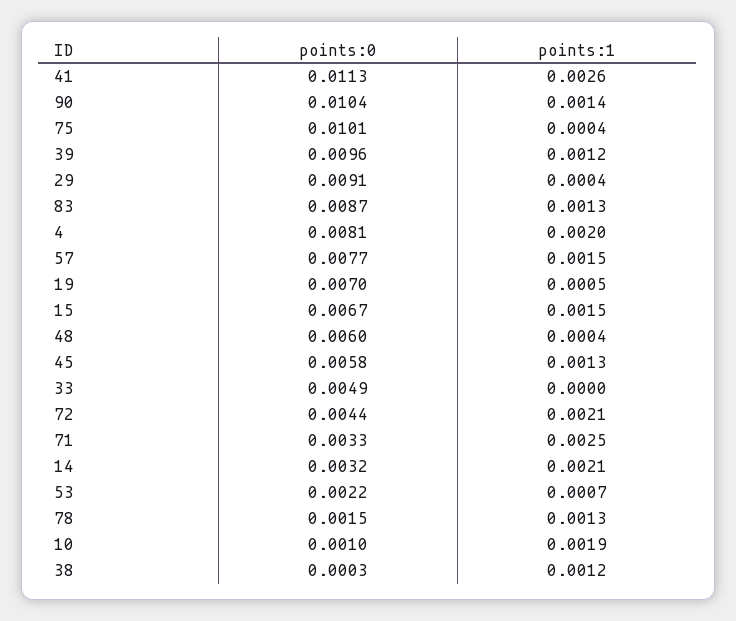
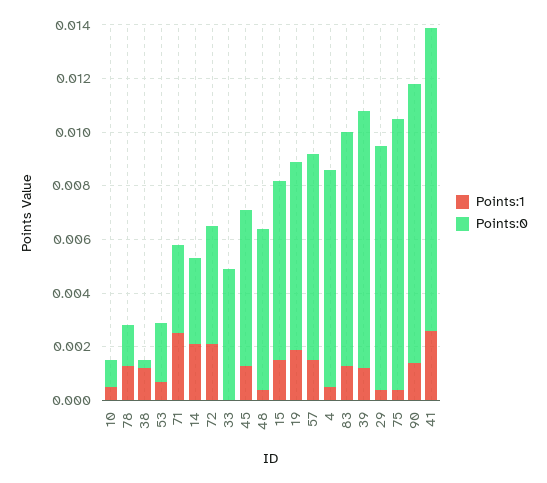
  {
    "points:0": {
      "41": 0.0113,
      "90": 0.0104,
      "75": 0.0101,
      "39": 0.0096,
      "29": 0.0091,
      "83": 0.0087,
      "4": 0.0081,
      "57": 0.0077,
      "19": 0.007,
      "15": 0.0067,
      "48": 0.006,
      "45": 0.0058,
      "33": 0.0049,
      "72": 0.0044,
      "71": 0.0033,
      "14": 0.0032,
      "53": 0.0022,
      "78": 0.0015,
      "10": 0.001,
      "38": 0.0003
    },
    "points:1": {
      "41": 0.0026,
      "90": 0.0014,
      "75": 0.0004,
      "39": 0.0012,
      "29": 0.0004,
      "83": 0.0013,
-     "4": 0.002,
+     "4": 0.0005,
      "57": 0.0015,
-     "19": 0.0005,
+     "19": 0.002,
      "15": 0.0015,
      "48": 0.0004,
      "45": 0.0013,
      "33": 0,
      "72": 0.0021,
      "71": 0.0025,
      "14": 0.0021,
      "53": 0.0007,
      "78": 0.0013,
-     "10": 0.0019,
+     "10": 0.0005,
      "38": 0.0012
    }
  }

